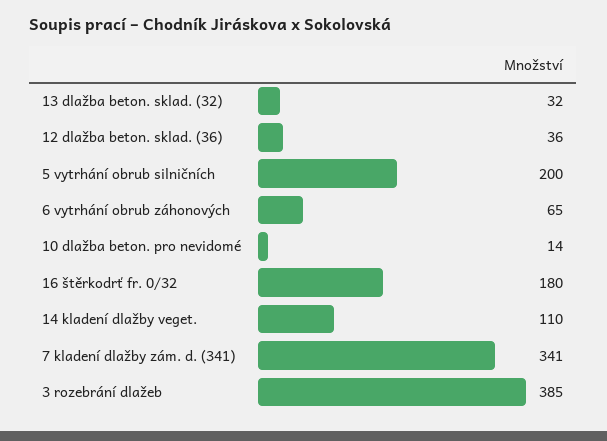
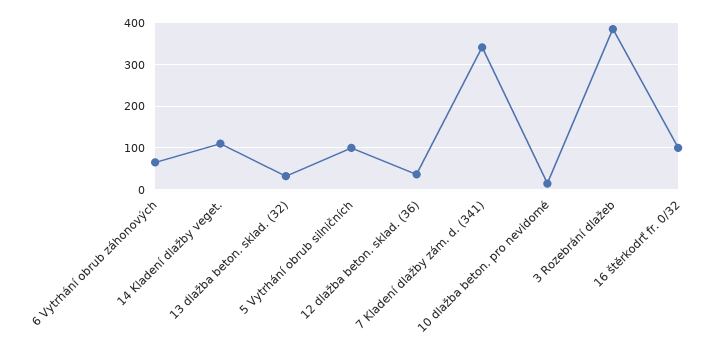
  {
    "13 dlažba beton. sklad. (32)": 32,
    "12 dlažba beton. sklad. (36)": 36,
-   "5 vytrhání obrub silničních": 200,
+   "5 vytrhání obrub silničních": 100,
    "6 vytrhání obrub záhonových": 65,
    "10 dlažba beton. pro nevidomé": 14,
-   "16 štěrkodrť fr. 0/32": 180,
+   "16 štěrkodrť fr. 0/32": 100,
    "14 kladení dlažby veget.": 110,
    "7 kladení dlažby zám. d. (341)": 341,
    "3 rozebrání dlažeb": 385
  }

